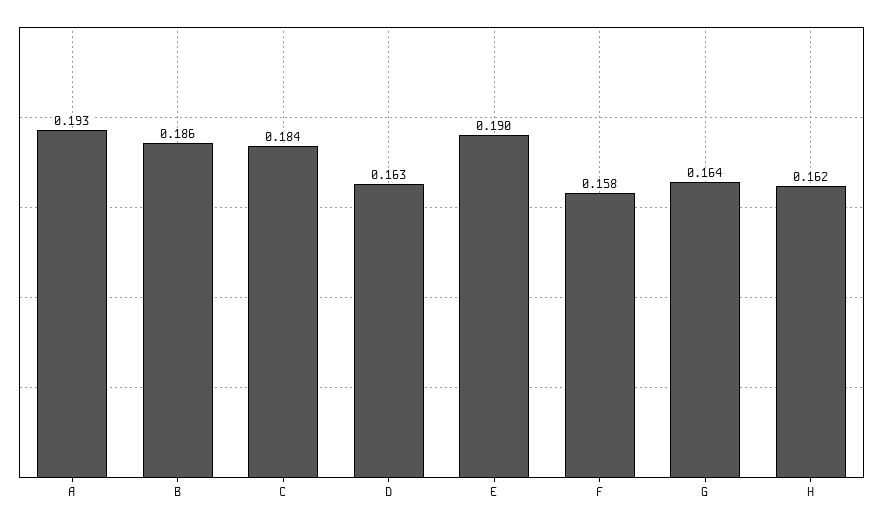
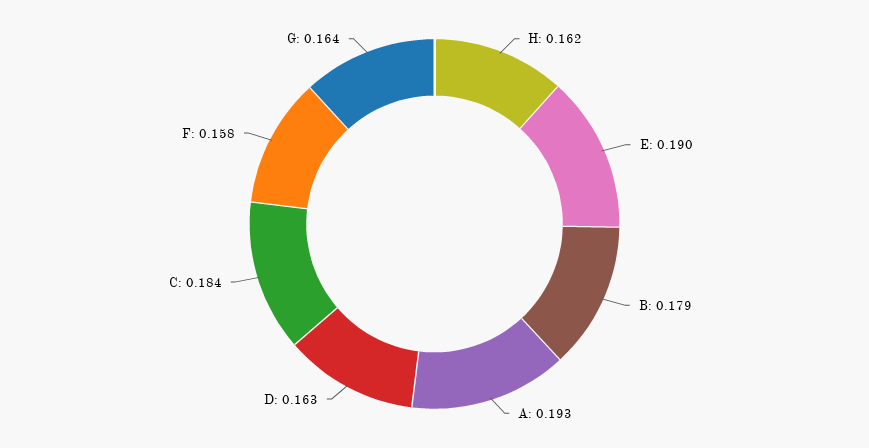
  {
    "A": 0.193,
-   "B": 0.186,
+   "B": 0.179,
    "C": 0.184,
    "D": 0.163,
    "E": 0.19,
    "F": 0.158,
    "G": 0.164,
    "H": 0.162
  }

